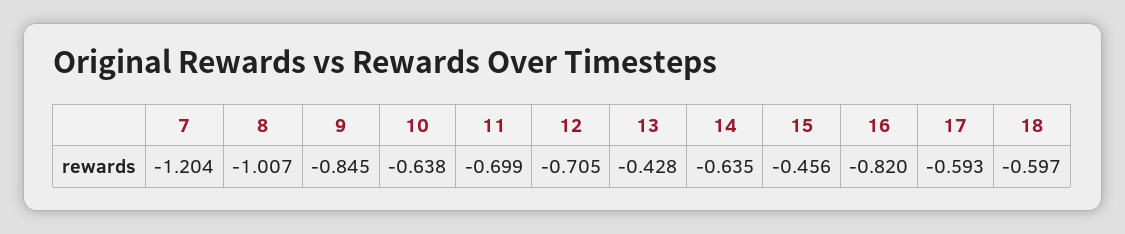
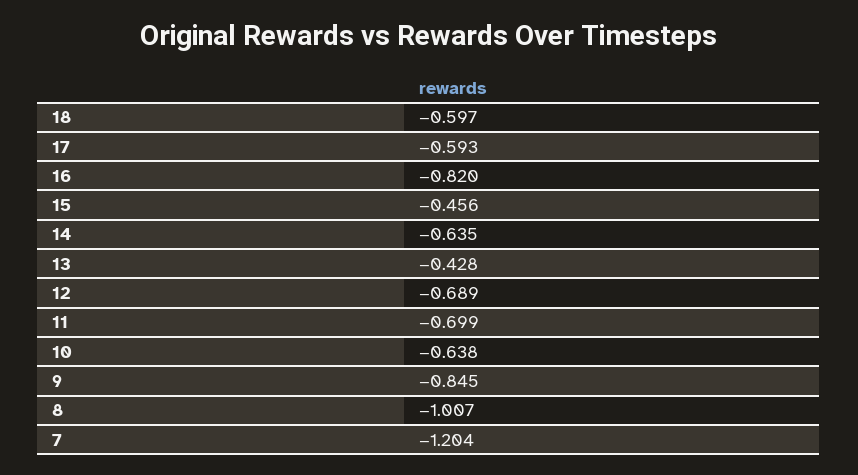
  {
    "7": -1.204,
    "8": -1.007,
    "9": -0.845,
    "10": -0.638,
    "11": -0.699,
-   "12": -0.705,
+   "12": -0.689,
    "13": -0.428,
    "14": -0.635,
    "15": -0.456,
    "16": -0.82,
    "17": -0.593,
    "18": -0.597
  }

